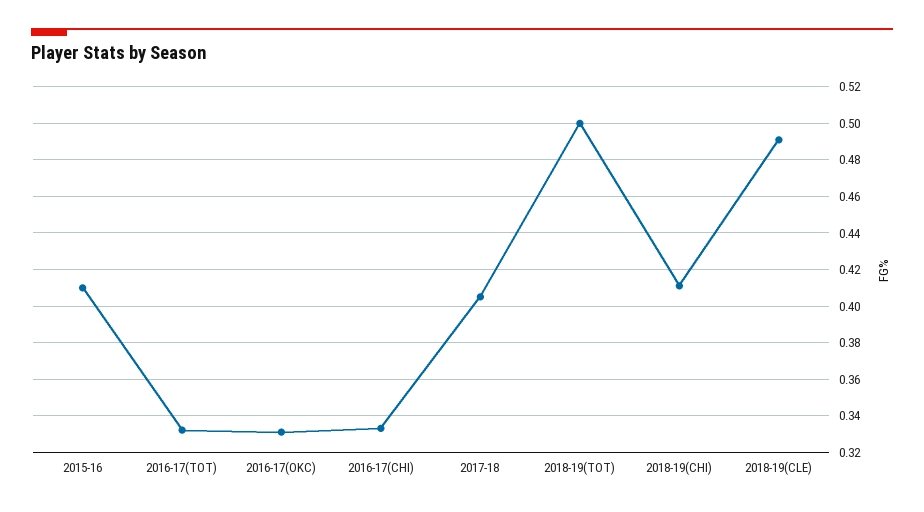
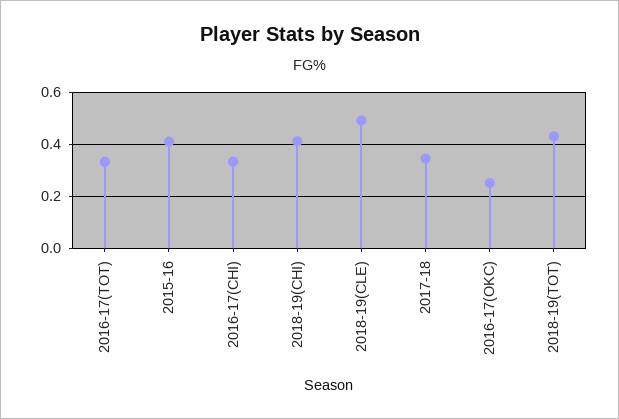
  {
    "2015-16": 0.41,
    "2016-17(TOT)": 0.33,
-   "2016-17(OKC)": 0.33,
+   "2016-17(OKC)": 0.25,
    "2016-17(CHI)": 0.335,
-   "2017-18": 0.405,
+   "2017-18": 0.35,
-   "2018-19(TOT)": 0.5,
+   "2018-19(TOT)": 0.425,
    "2018-19(CHI)": 0.41,
    "2018-19(CLE)": 0.49
  }

